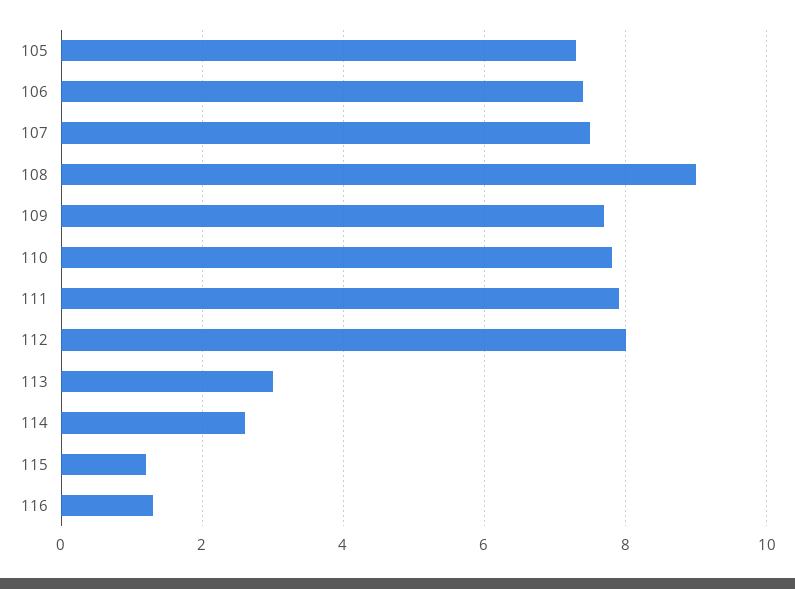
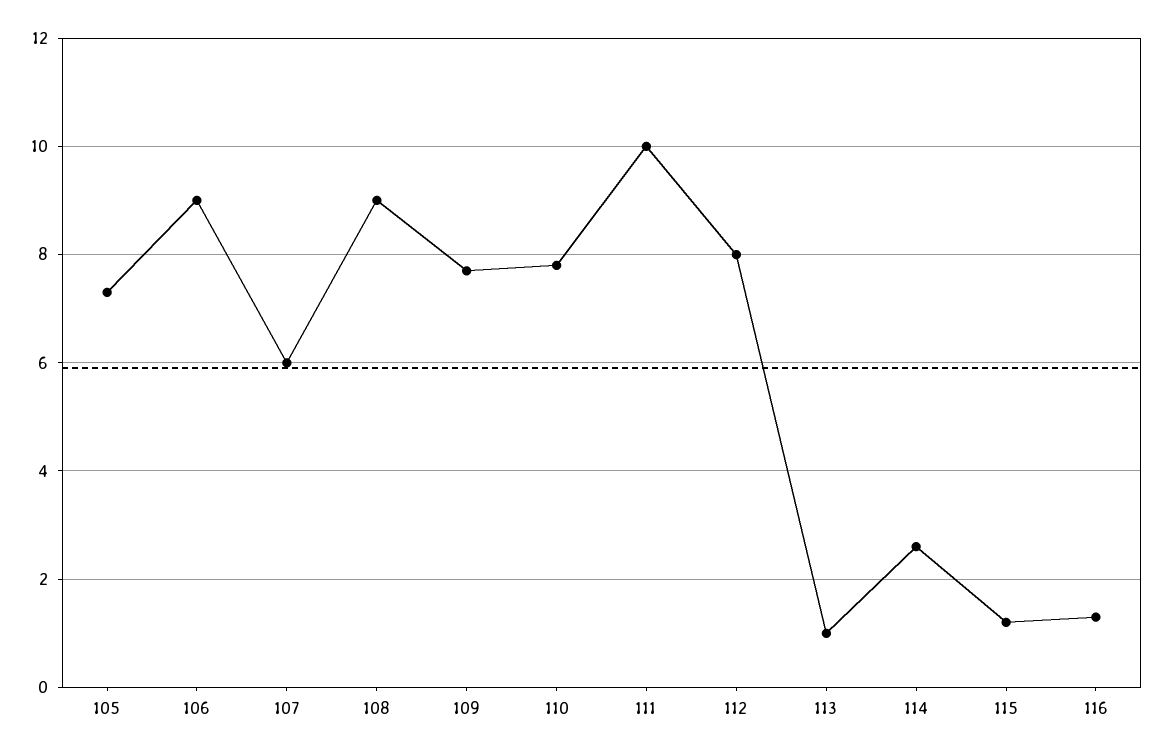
  {
    "105": 7.5,
-   "106": 7.5,
+   "106": 9,
-   "107": 7.5,
+   "107": 6,
    "108": 9,
    "109": 7.5,
    "110": 8,
-   "111": 8,
+   "111": 10,
    "112": 8,
-   "113": 3,
+   "113": 1,
    "114": 2.5,
    "115": 1,
    "116": 1.5
  }

